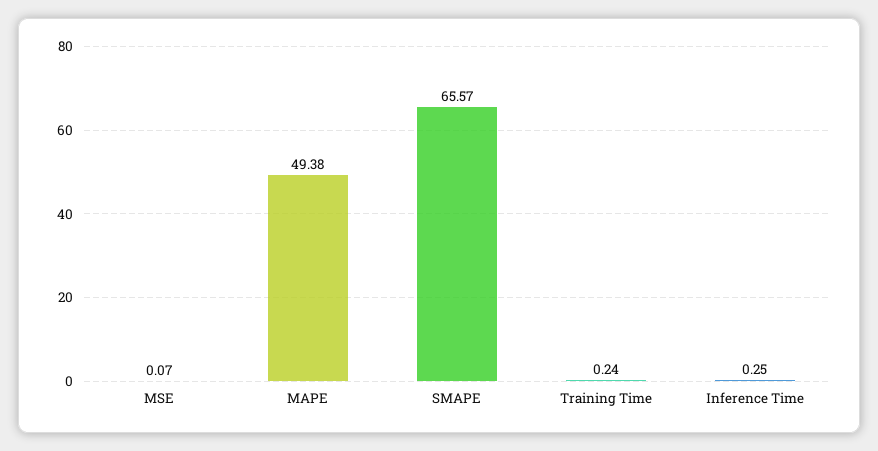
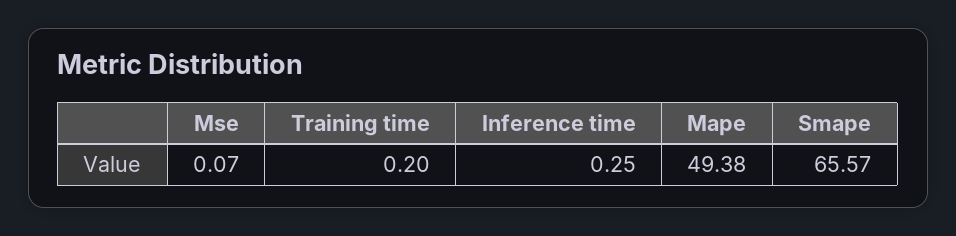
  {
    "MSE": 0.07,
    "MAPE": 49.38,
    "SMAPE": 65.57,
-   "Training Time": 0.24,
+   "Training Time": 0.2,
    "Inference Time": 0.25
  }

